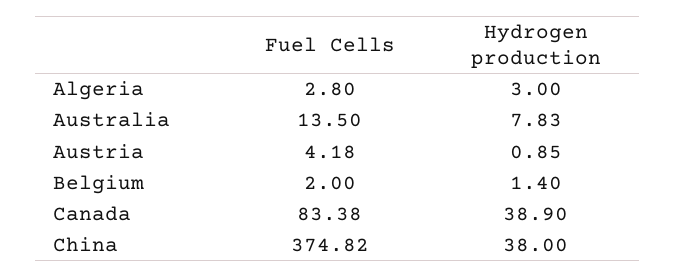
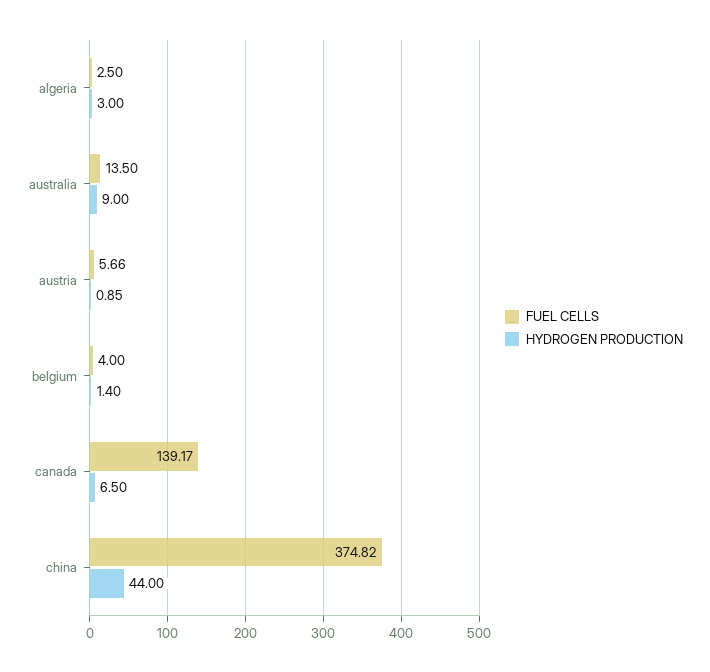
  {
    "Fuel Cells": {
-     "Algeria": 2.8,
+     "Algeria": 2.5,
      "Australia": 13.5,
-     "Austria": 4.18,
+     "Austria": 5.66,
-     "Belgium": 2,
+     "Belgium": 4,
-     "Canada": 83.38,
+     "Canada": 139.17,
      "China": 374.82
    },
    "Hydrogen production": {
      "Algeria": 3,
-     "Australia": 7.83,
+     "Australia": 9,
      "Austria": 0.85,
      "Belgium": 1.4,
-     "Canada": 38.9,
+     "Canada": 6.5,
-     "China": 38
+     "China": 44
    }
  }

